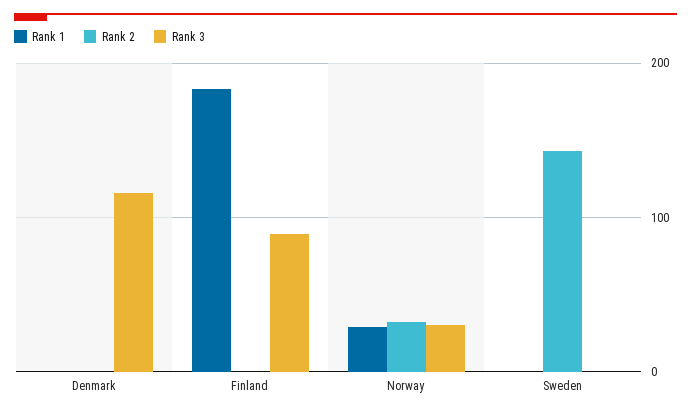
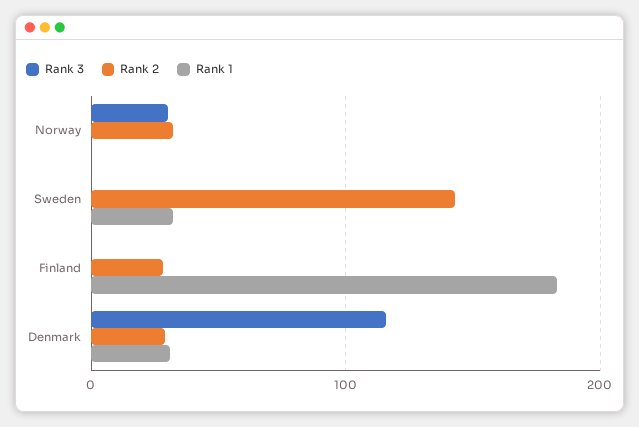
  {
    "Rank 1": {
-     "Denmark": 0,
+     "Denmark": 30,
      "Finland": 180,
-     "Norway": 30,
+     "Norway": 0,
-     "Sweden": 0
+     "Sweden": 30
    },
    "Rank 2": {
-     "Denmark": 0,
+     "Denmark": 30,
-     "Finland": 0,
+     "Finland": 30,
      "Norway": 30,
      "Sweden": 140
    },
    "Rank 3": {
      "Denmark": 120,
-     "Finland": 90,
+     "Finland": 0,
      "Norway": 30,
      "Sweden": 0
    }
  }

